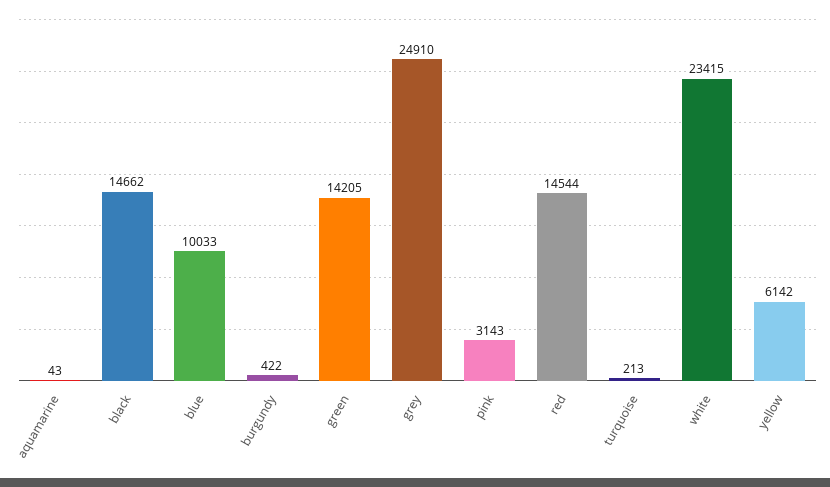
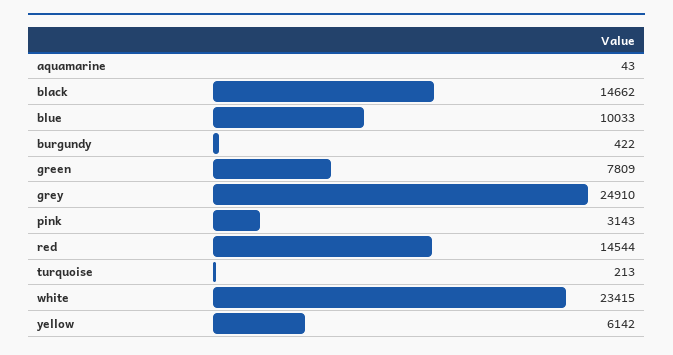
  {
    "aquamarine": 43,
    "black": 14662,
    "blue": 10033,
    "burgundy": 422,
-   "green": 14205,
+   "green": 7809,
    "grey": 24910,
    "pink": 3143,
    "red": 14544,
    "turquoise": 213,
    "white": 23415,
    "yellow": 6142
  }

